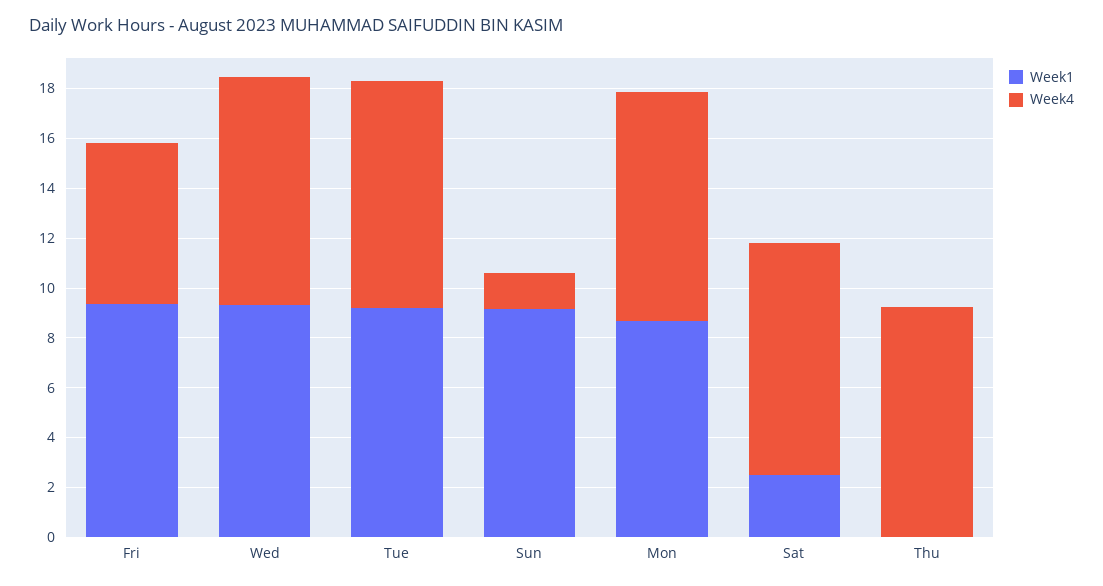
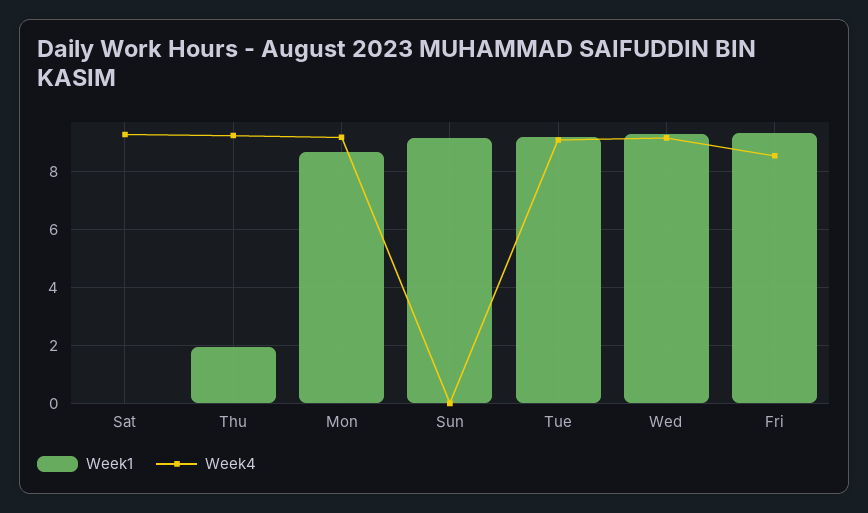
  {
    "Week1": {
      "Fri": 9.25,
      "Wed": 9.25,
      "Tue": 9.25,
      "Sun": 9.25,
      "Mon": 8.75,
-     "Sat": 2.5,
+     "Sat": 0,
-     "Thu": 0
+     "Thu": 2
    },
    "Week4": {
-     "Fri": 6.5,
+     "Fri": 8.5,
      "Wed": 9.25,
      "Tue": 9,
-     "Sun": 1.5,
+     "Sun": 0,
      "Mon": 9.25,
      "Sat": 9.25,
      "Thu": 9.25
    }
  }

